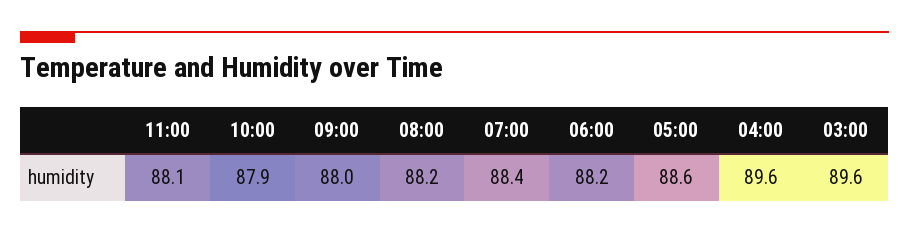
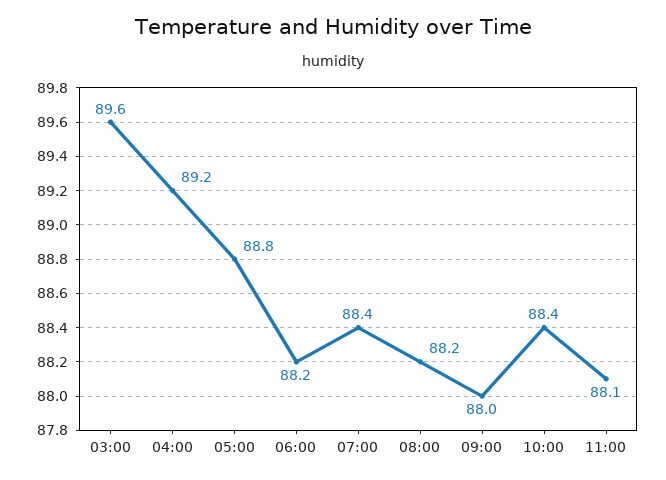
  {
    "11:00": 88.1,
-   "10:00": 87.9,
+   "10:00": 88.4,
    "09:00": 88,
    "08:00": 88.2,
    "07:00": 88.4,
    "06:00": 88.2,
-   "05:00": 88.6,
+   "05:00": 88.8,
-   "04:00": 89.6,
+   "04:00": 89.2,
    "03:00": 89.6
  }

